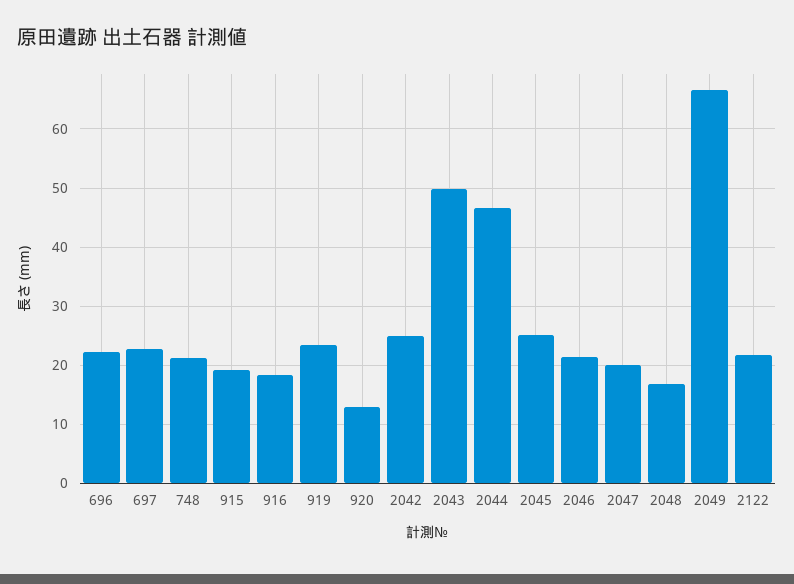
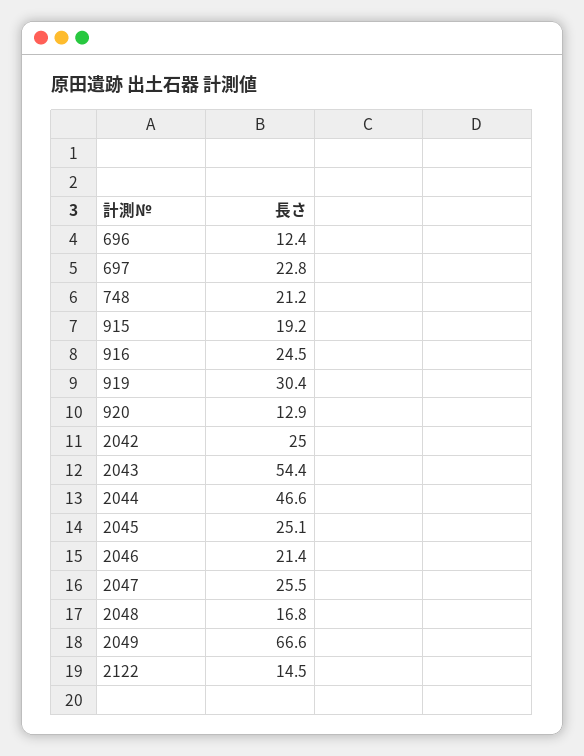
  {
-   "696": 22,
+   "696": 12.4,
    "697": 22.8,
    "748": 21.2,
    "915": 19.2,
-   "916": 18,
+   "916": 24.5,
-   "919": 24,
+   "919": 30.4,
    "920": 12.9,
    "2042": 25,
-   "2043": 50,
+   "2043": 54.4,
    "2044": 46.6,
    "2045": 25.1,
    "2046": 21.4,
-   "2047": 20,
+   "2047": 25.5,
    "2048": 16.8,
    "2049": 66.6,
-   "2122": 22
+   "2122": 14.5
  }

